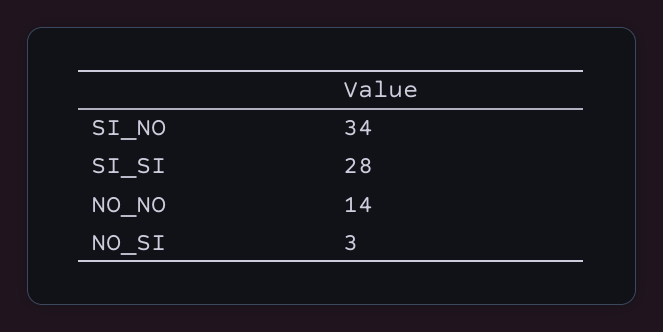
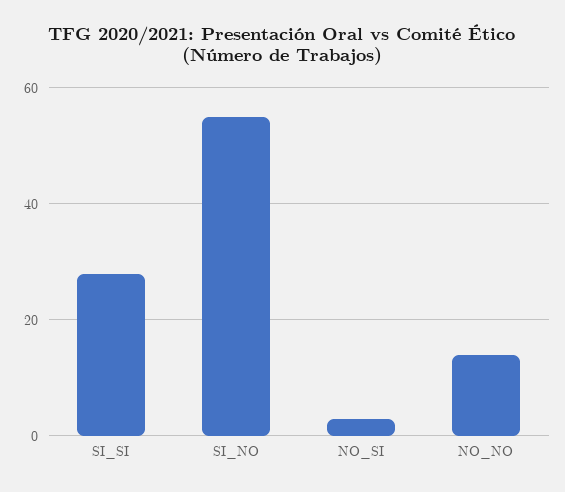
  {
-   "SI_NO": 34,
+   "SI_NO": 55,
    "SI_SI": 28,
    "NO_NO": 14,
    "NO_SI": 3
  }

